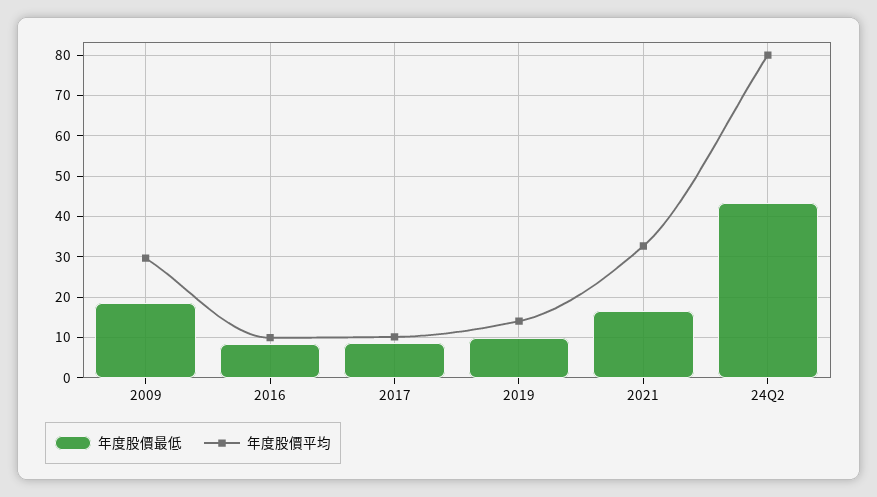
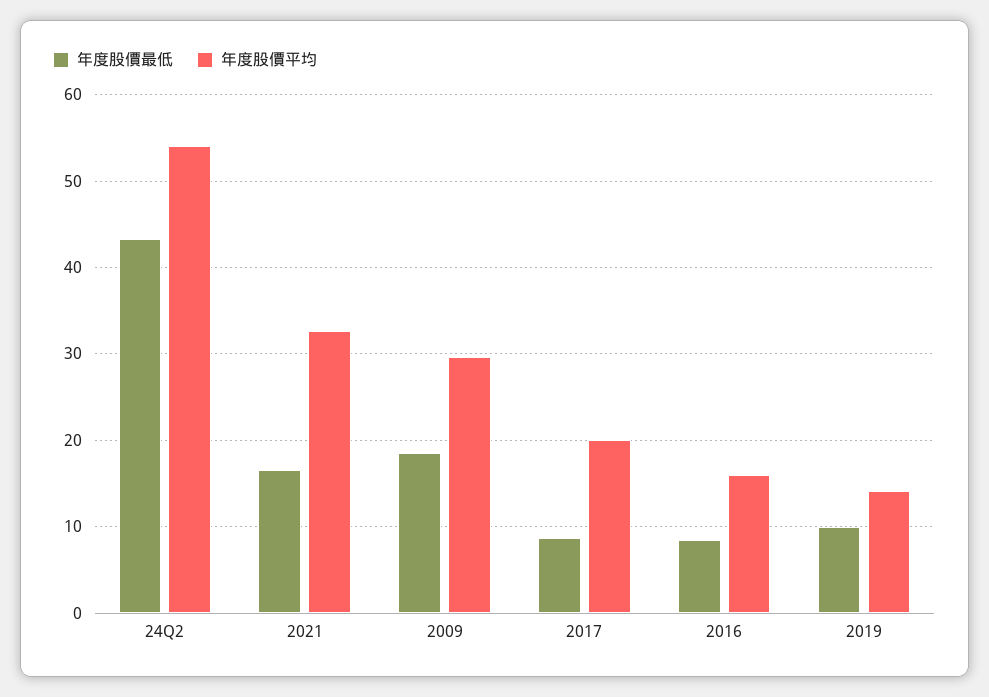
  {
    "年度股價最低": {
      "2009": 19,
      "2016": 9,
      "2017": 9,
      "2019": 10,
      "2021": 17,
      "24Q2": 43
    },
    "年度股價平均": {
      "2009": 30,
-     "2016": 10,
+     "2016": 16,
-     "2017": 10,
+     "2017": 20,
      "2019": 14,
      "2021": 33,
-     "24Q2": 80
+     "24Q2": 54
    }
  }

